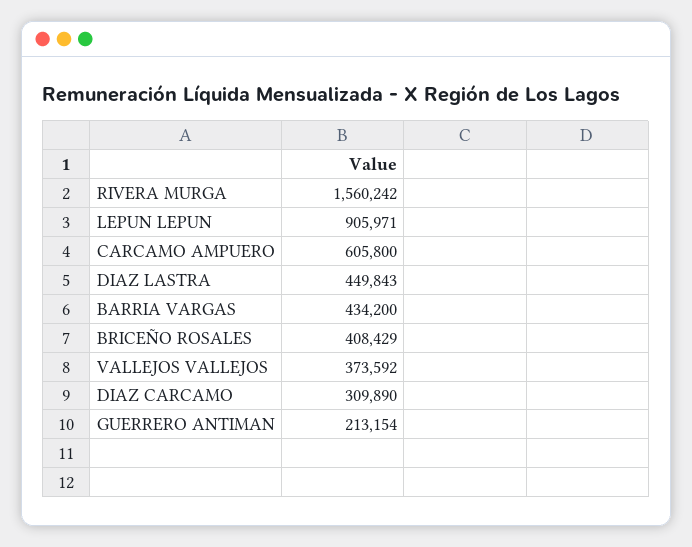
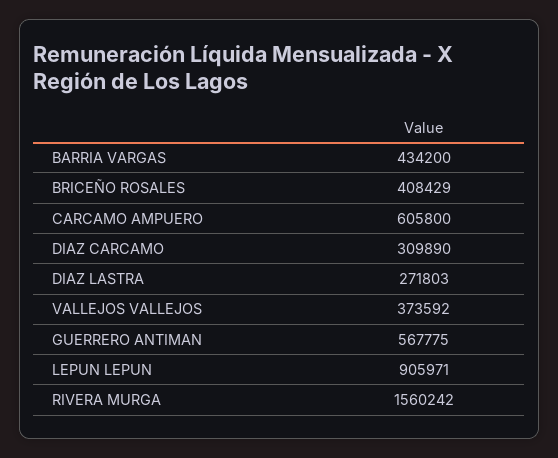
  {
    "RIVERA MURGA": 1560242,
    "LEPUN LEPUN": 905971,
    "CARCAMO AMPUERO": 605800,
-   "DIAZ LASTRA": 449843,
+   "DIAZ LASTRA": 271803,
    "BARRIA VARGAS": 434200,
    "BRICEÑO ROSALES": 408429,
    "VALLEJOS VALLEJOS": 373592,
    "DIAZ CARCAMO": 309890,
-   "GUERRERO ANTIMAN": 213154
+   "GUERRERO ANTIMAN": 567775
  }

